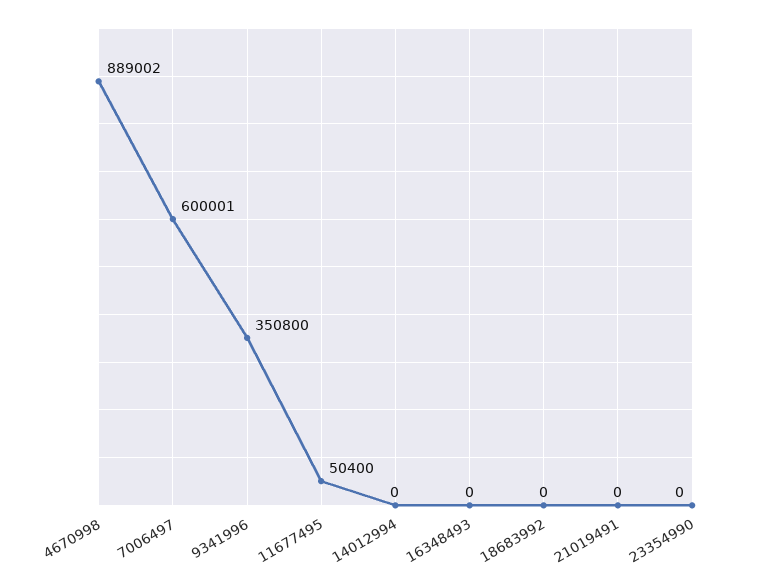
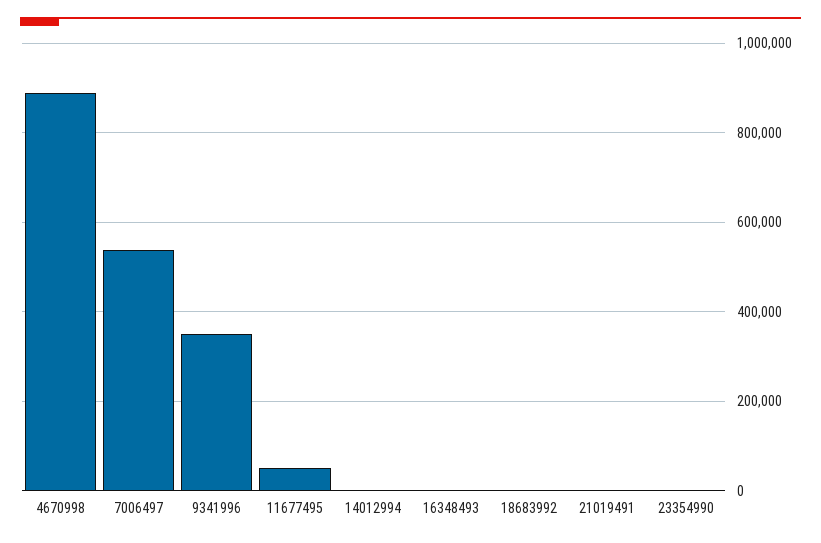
  {
    "4670998": 889002,
-   "7006497": 600001,
+   "7006497": 540000,
    "9341996": 350800,
    "11677495": 50400,
    "14012994": 0,
    "16348493": 0,
    "18683992": 0,
    "21019491": 0,
    "23354990": 0
  }

